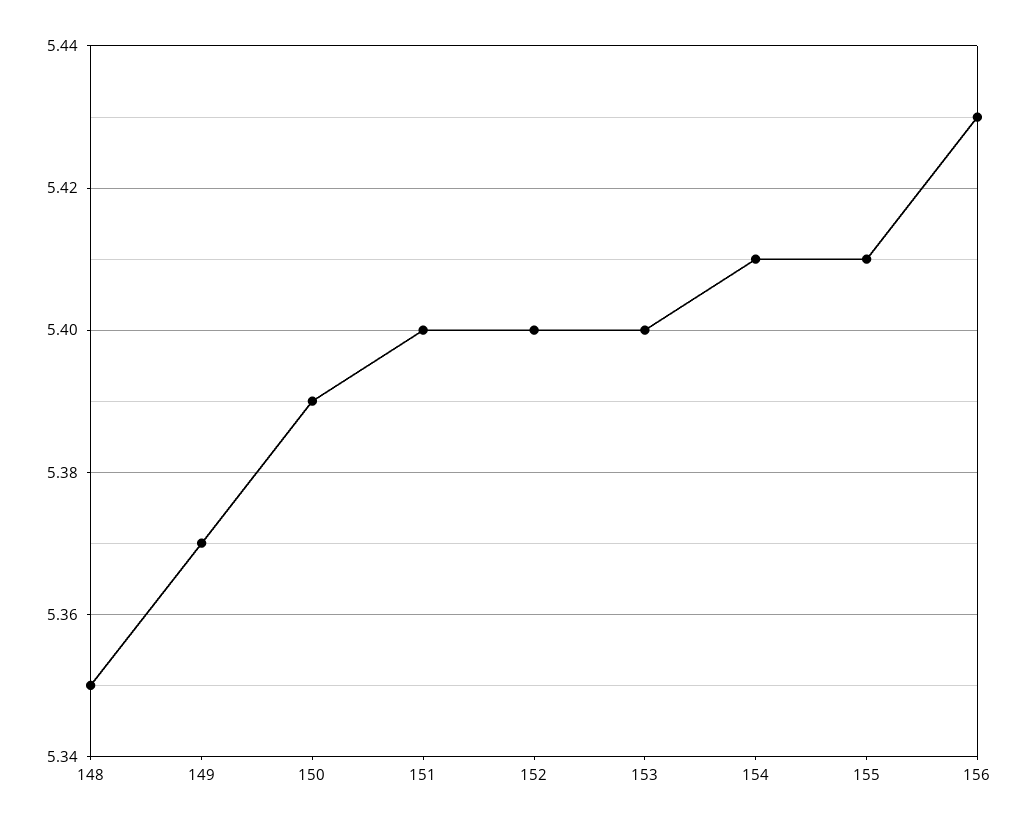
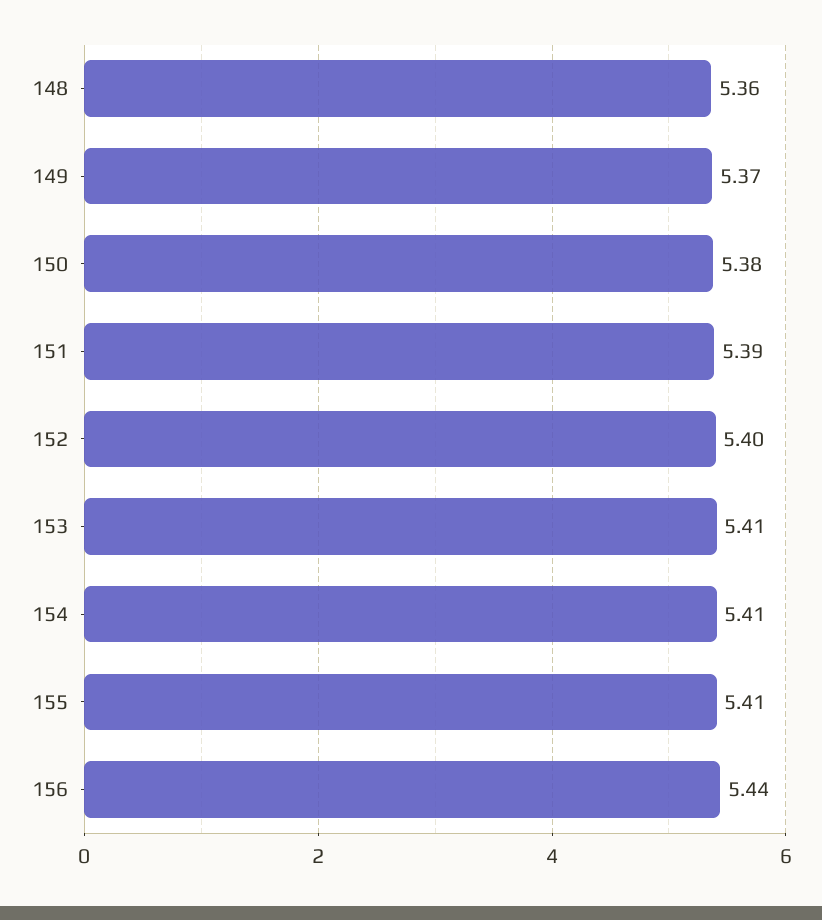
  {
-   "148": 5.35,
+   "148": 5.36,
    "149": 5.37,
-   "150": 5.39,
+   "150": 5.38,
-   "151": 5.4,
+   "151": 5.39,
    "152": 5.4,
-   "153": 5.4,
+   "153": 5.41,
    "154": 5.41,
    "155": 5.41,
-   "156": 5.43
+   "156": 5.44
  }

